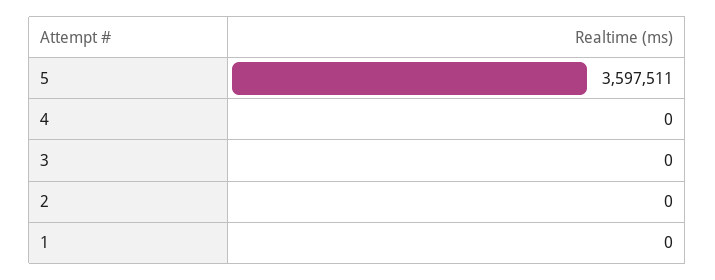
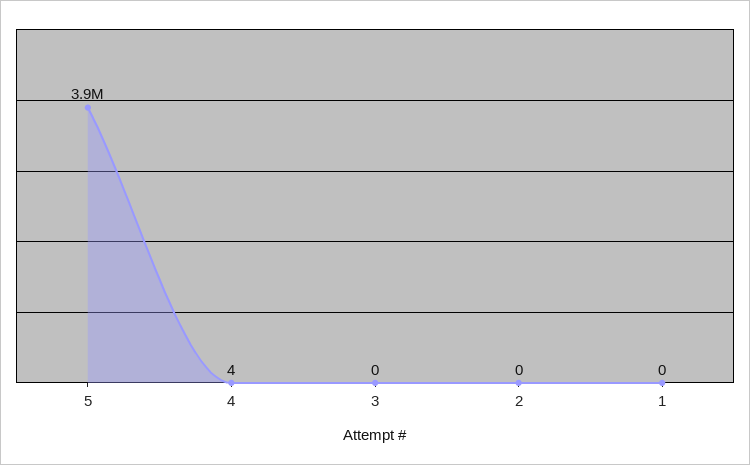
  {
-   "5": 3597511,
+   "5": 3900000,
-   "4": 0,
+   "4": 4,
    "3": 0,
    "2": 0,
    "1": 0
  }

